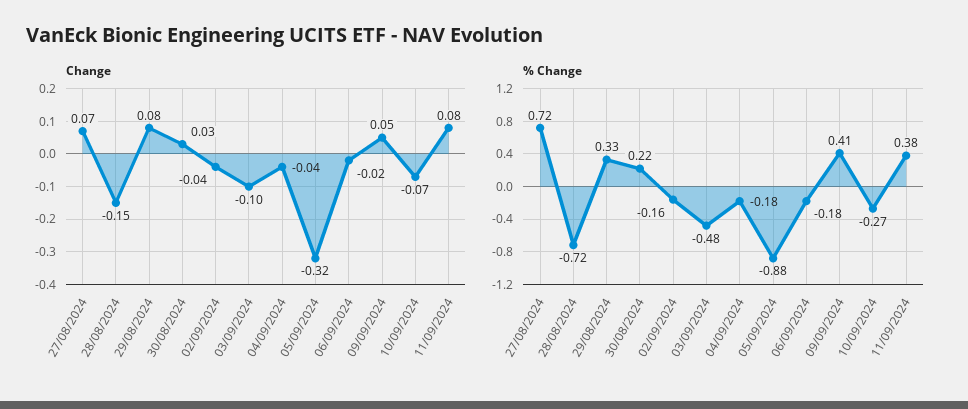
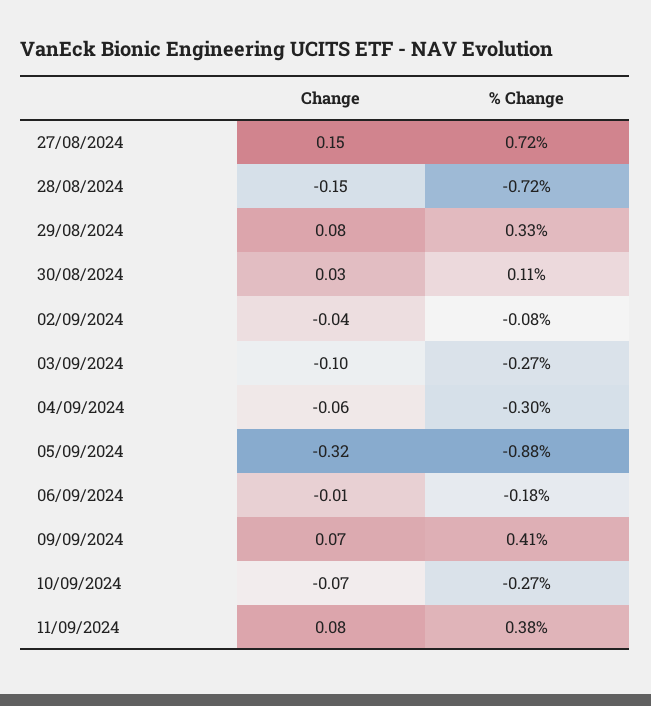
  {
    "Change": {
-     "27/08/2024": 0.07,
+     "27/08/2024": 0.15,
      "28/08/2024": -0.15,
      "29/08/2024": 0.08,
      "30/08/2024": 0.03,
      "02/09/2024": -0.04,
      "03/09/2024": -0.1,
-     "04/09/2024": -0.04,
+     "04/09/2024": -0.06,
      "05/09/2024": -0.32,
-     "06/09/2024": -0.02,
+     "06/09/2024": -0.01,
-     "09/09/2024": 0.05,
+     "09/09/2024": 0.07,
      "10/09/2024": -0.07,
      "11/09/2024": 0.08
    },
    "% Change": {
      "27/08/2024": 0.72,
      "28/08/2024": -0.72,
      "29/08/2024": 0.33,
-     "30/08/2024": 0.22,
+     "30/08/2024": 0.11,
-     "02/09/2024": -0.16,
+     "02/09/2024": -0.08,
-     "03/09/2024": -0.48,
+     "03/09/2024": -0.27,
-     "04/09/2024": -0.18,
+     "04/09/2024": -0.3,
      "05/09/2024": -0.88,
      "06/09/2024": -0.18,
      "09/09/2024": 0.41,
      "10/09/2024": -0.27,
      "11/09/2024": 0.38
    }
  }

